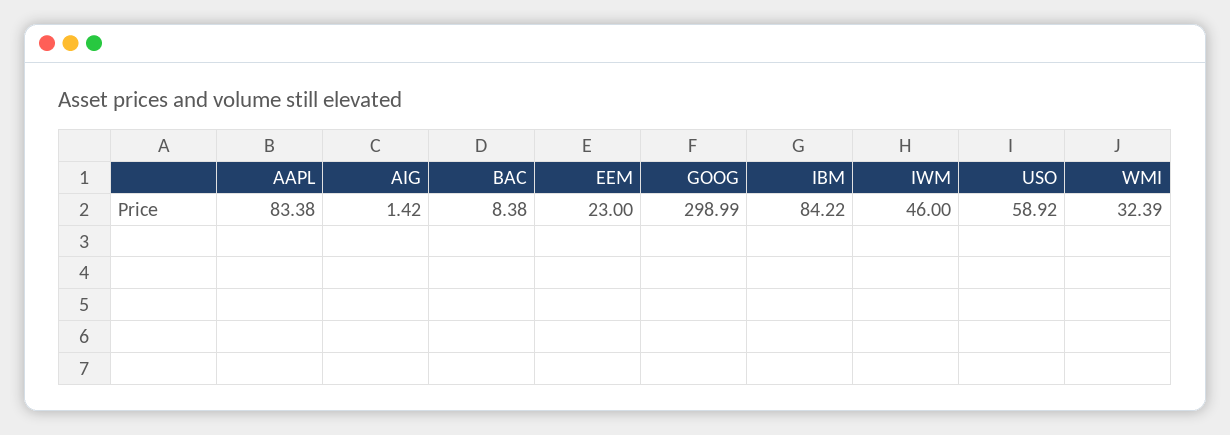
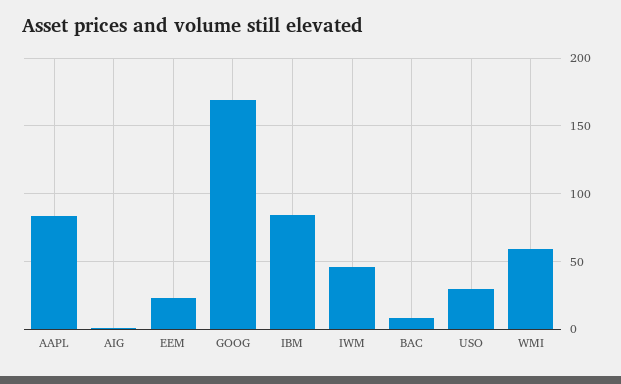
  {
    "AAPL": 83.38,
    "AIG": 1.42,
    "BAC": 8.38,
    "EEM": 23,
-   "GOOG": 298.99,
+   "GOOG": 170,
    "IBM": 84.22,
    "IWM": 46,
-   "USO": 58.92,
+   "USO": 30,
-   "WMI": 32.39
+   "WMI": 60
  }

